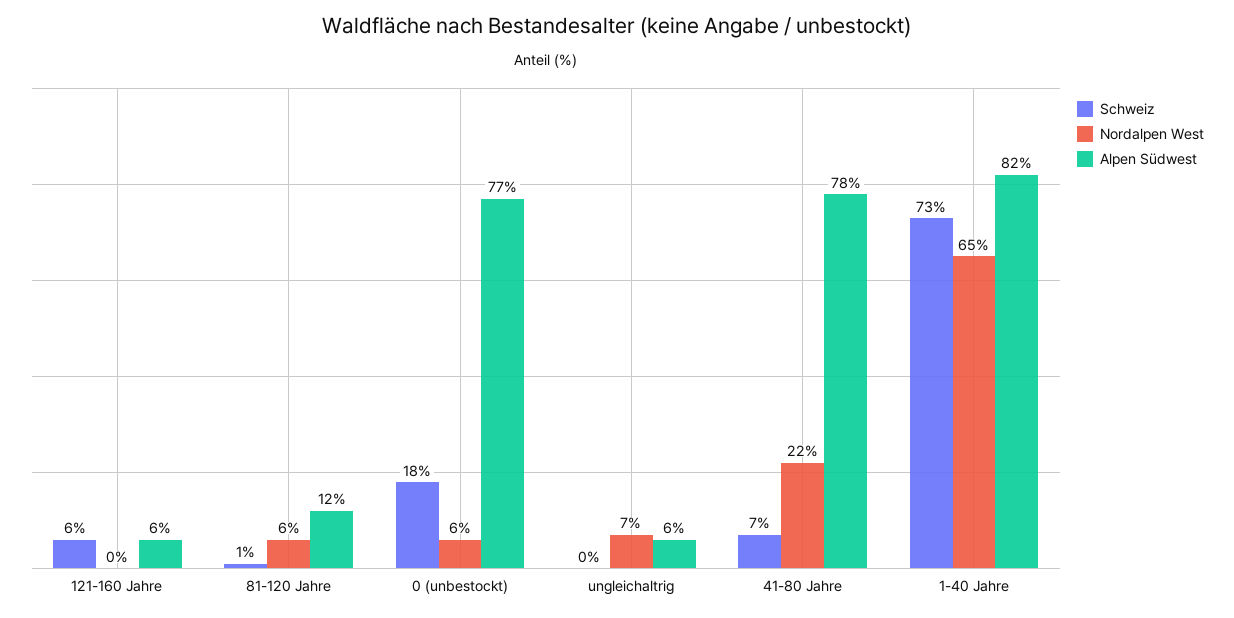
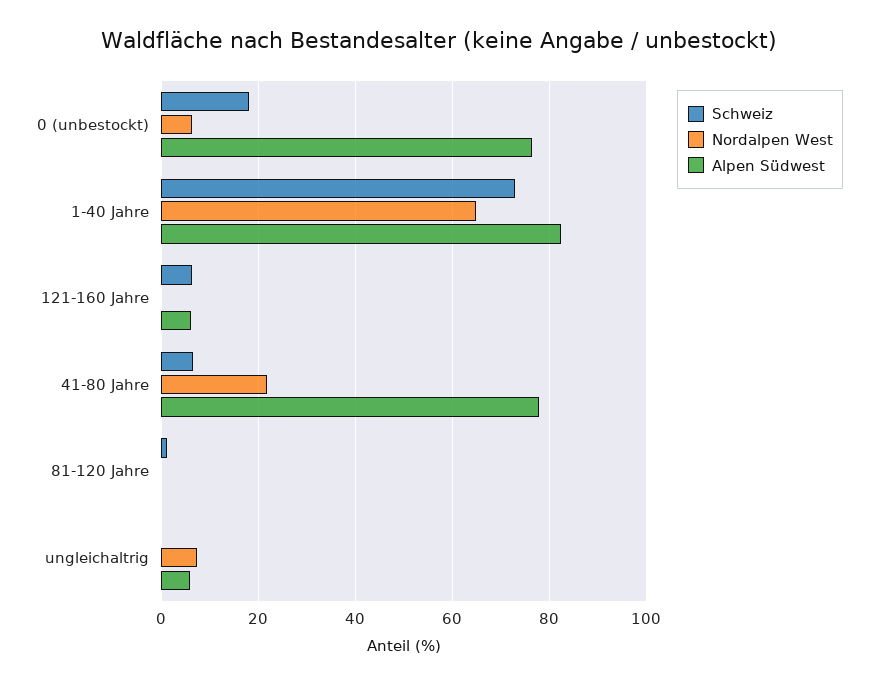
  {
    "Schweiz": {
      "121-160 Jahre": 6,
      "81-120 Jahre": 1,
      "0 (unbestockt)": 18,
      "ungleichaltrig": 0,
      "41-80 Jahre": 7,
      "1-40 Jahre": 73
    },
    "Nordalpen West": {
      "121-160 Jahre": 0,
-     "81-120 Jahre": 6,
+     "81-120 Jahre": 0,
      "0 (unbestockt)": 6,
      "ungleichaltrig": 7,
      "41-80 Jahre": 22,
      "1-40 Jahre": 65
    },
    "Alpen Südwest": {
      "121-160 Jahre": 6,
-     "81-120 Jahre": 12,
+     "81-120 Jahre": 0,
      "0 (unbestockt)": 77,
      "ungleichaltrig": 6,
      "41-80 Jahre": 78,
      "1-40 Jahre": 82
    }
  }

